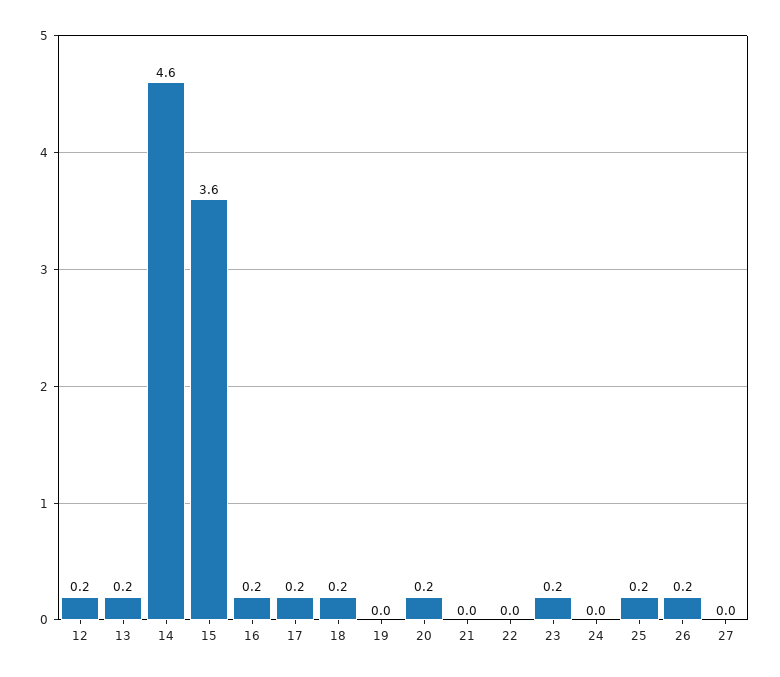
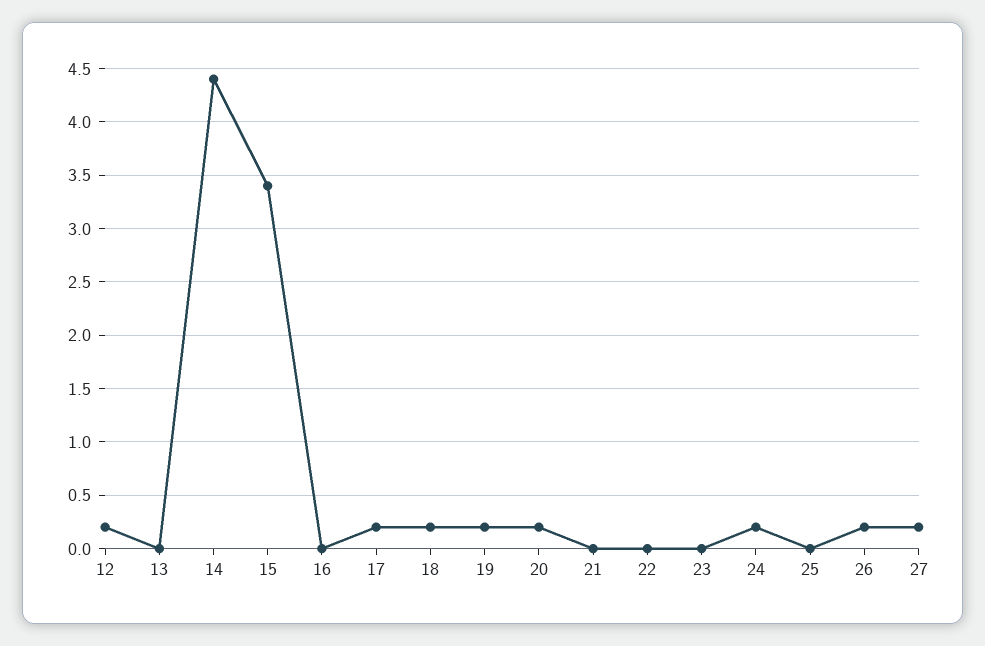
  {
    "12": 0.2,
-   "13": 0.2,
+   "13": 0,
-   "14": 4.6,
+   "14": 4.4,
-   "15": 3.6,
+   "15": 3.4,
-   "16": 0.2,
+   "16": 0,
    "17": 0.2,
    "18": 0.2,
-   "19": 0,
+   "19": 0.2,
    "20": 0.2,
    "21": 0,
    "22": 0,
-   "23": 0.2,
+   "23": 0,
-   "24": 0,
+   "24": 0.2,
-   "25": 0.2,
+   "25": 0,
    "26": 0.2,
-   "27": 0
+   "27": 0.2
  }

